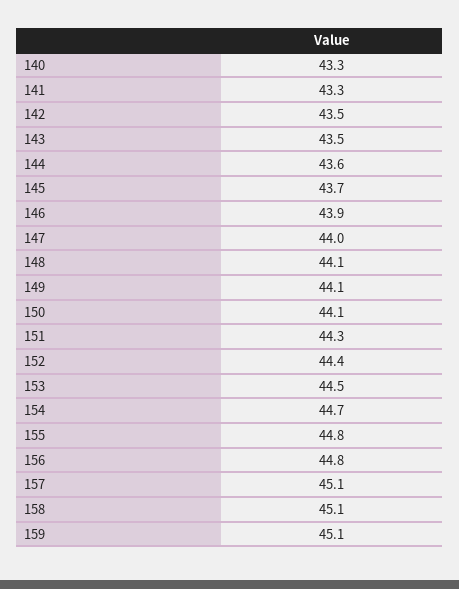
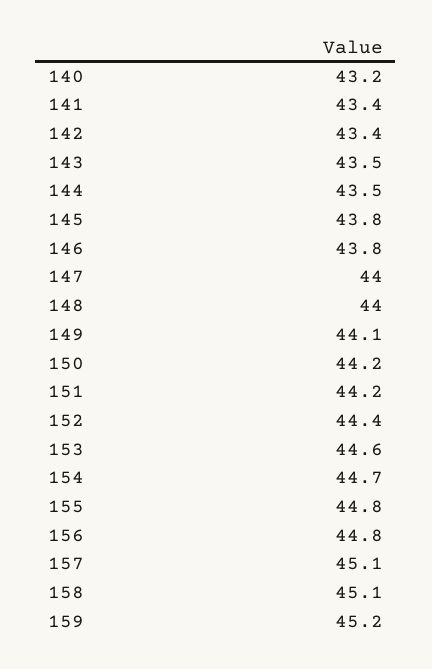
  {
-   "140": 43.3,
+   "140": 43.2,
-   "141": 43.3,
+   "141": 43.4,
-   "142": 43.5,
+   "142": 43.4,
    "143": 43.5,
-   "144": 43.6,
+   "144": 43.5,
-   "145": 43.7,
+   "145": 43.8,
-   "146": 43.9,
+   "146": 43.8,
    "147": 44,
-   "148": 44.1,
+   "148": 44,
    "149": 44.1,
-   "150": 44.1,
+   "150": 44.2,
-   "151": 44.3,
+   "151": 44.2,
    "152": 44.4,
-   "153": 44.5,
+   "153": 44.6,
    "154": 44.7,
    "155": 44.8,
    "156": 44.8,
    "157": 45.1,
    "158": 45.1,
-   "159": 45.1
+   "159": 45.2
  }

